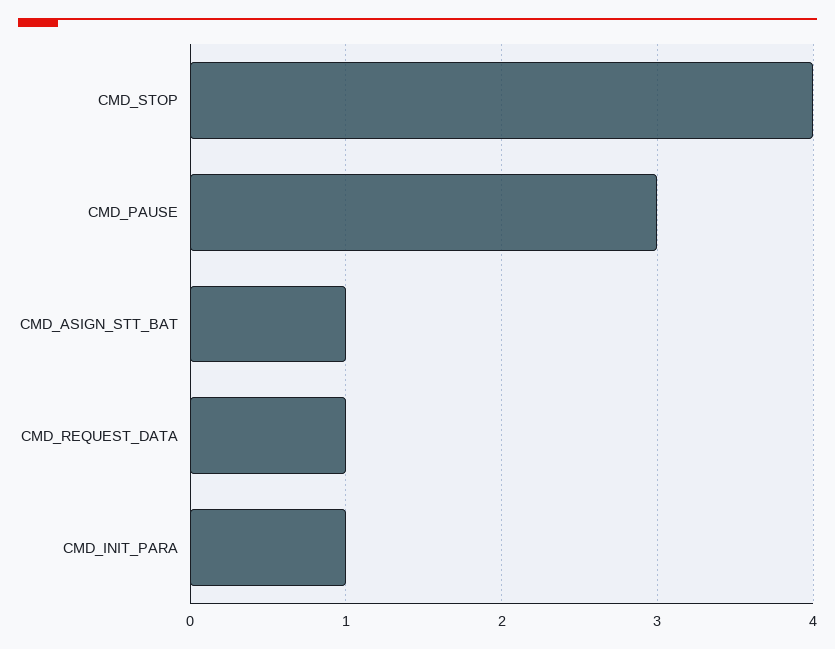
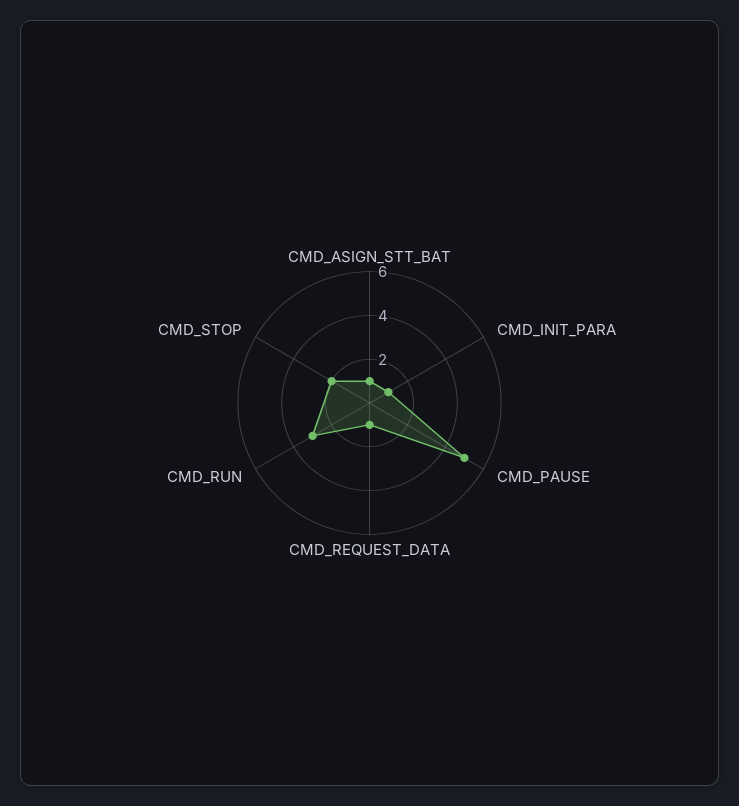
  {
-   "CMD_STOP": 4,
+   "CMD_STOP": 2,
-   "CMD_PAUSE": 3,
+   "CMD_PAUSE": 5,
    "CMD_ASIGN_STT_BAT": 1,
    "CMD_REQUEST_DATA": 1,
-   "CMD_INIT_PARA": 1
+   "CMD_INIT_PARA": 1,
+   "CMD_RUN": 3
  }

